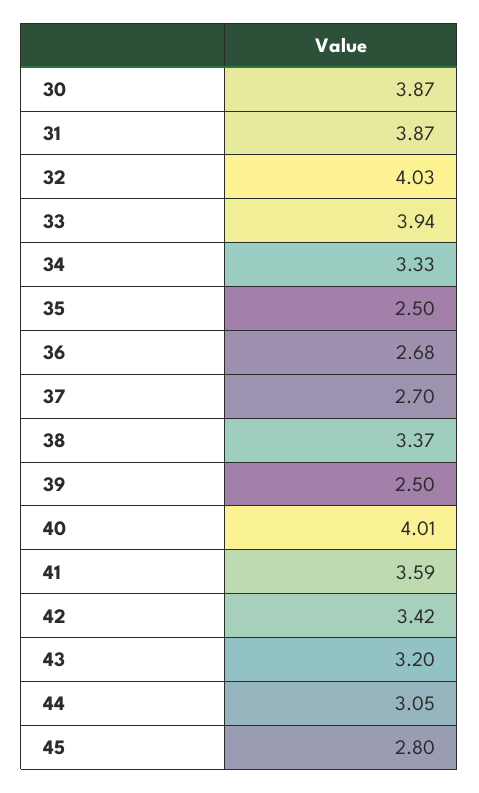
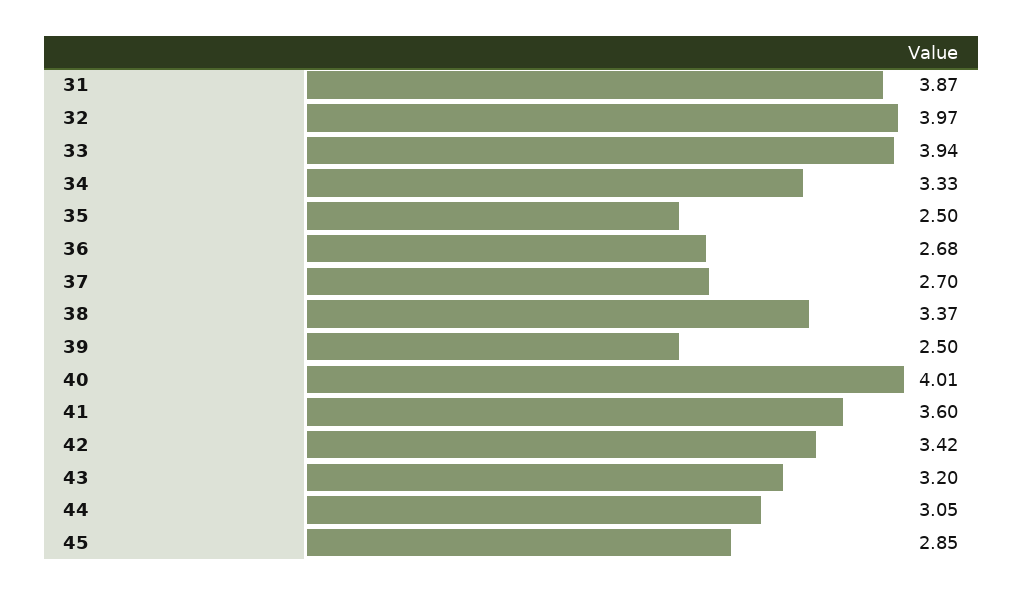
  {
-   "30": 3.87,
    "31": 3.87,
-   "32": 4.03,
+   "32": 3.97,
    "33": 3.94,
    "34": 3.33,
    "35": 2.5,
    "36": 2.68,
    "37": 2.7,
    "38": 3.37,
    "39": 2.5,
    "40": 4.01,
-   "41": 3.59,
+   "41": 3.6,
    "42": 3.42,
    "43": 3.2,
    "44": 3.05,
-   "45": 2.8
+   "45": 2.85
  }

